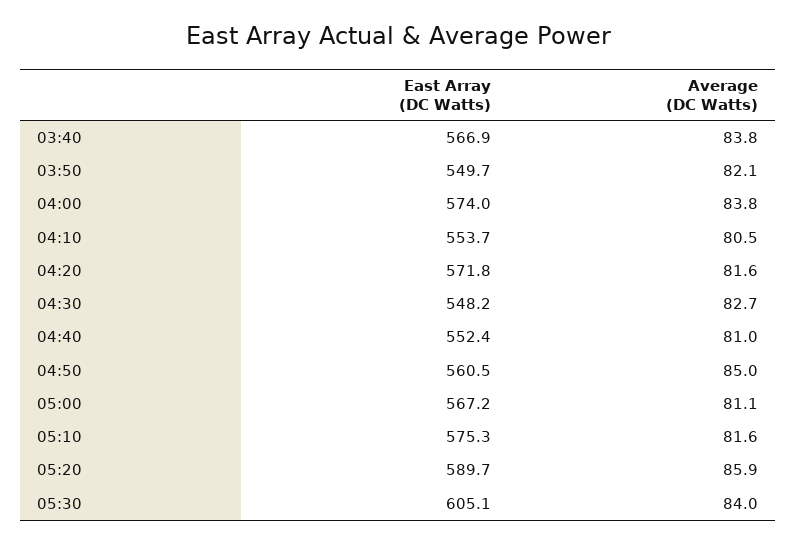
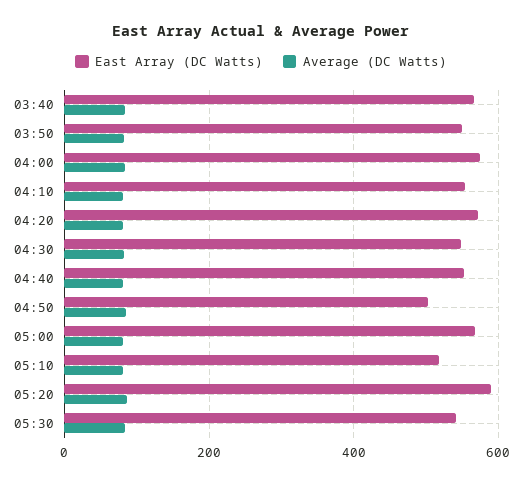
  {
    "East Array (DC Watts)": {
      "03:40": 566.9,
      "03:50": 549.7,
      "04:00": 574,
      "04:10": 553.7,
      "04:20": 571.8,
      "04:30": 548.2,
      "04:40": 552.4,
-     "04:50": 560.5,
+     "04:50": 500,
      "05:00": 567.2,
-     "05:10": 575.3,
+     "05:10": 520,
      "05:20": 589.7,
-     "05:30": 605.1
+     "05:30": 540
    },
    "Average (DC Watts)": {
      "03:40": 83.8,
      "03:50": 82.1,
      "04:00": 83.8,
      "04:10": 80.5,
      "04:20": 81.6,
      "04:30": 82.7,
      "04:40": 81,
      "04:50": 85,
      "05:00": 81.1,
      "05:10": 81.6,
      "05:20": 85.9,
      "05:30": 84
    }
  }

